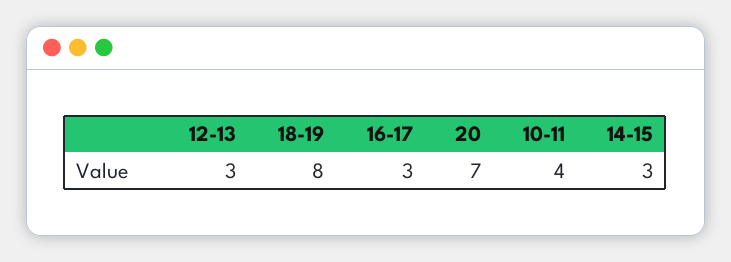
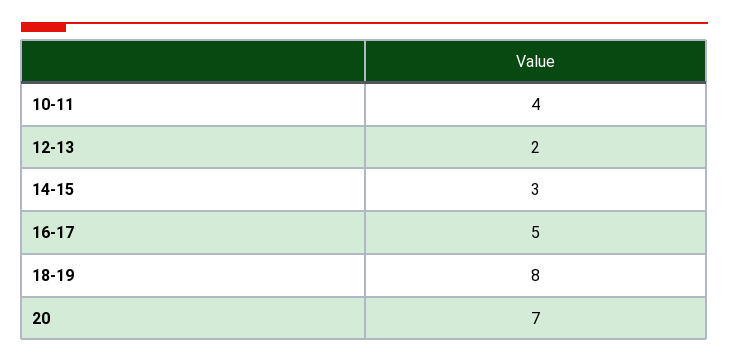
  {
-   "12-13": 3,
+   "12-13": 2,
    "18-19": 8,
-   "16-17": 3,
+   "16-17": 5,
    "20": 7,
    "10-11": 4,
    "14-15": 3
  }

